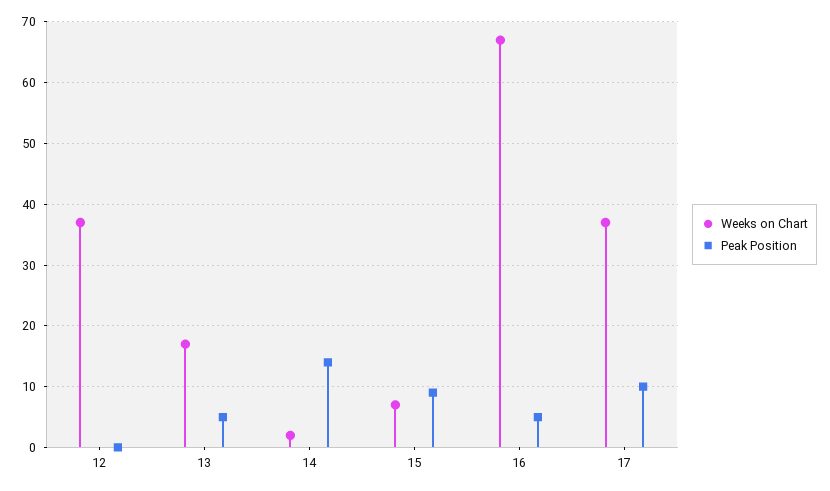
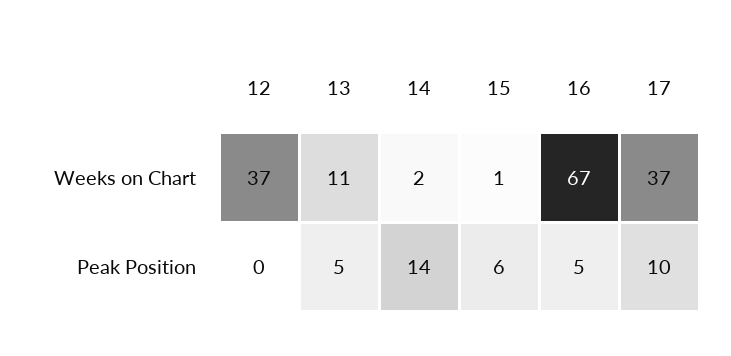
  {
    "Weeks on Chart": {
      "12": 37,
-     "13": 17,
+     "13": 11,
      "14": 2,
-     "15": 7,
+     "15": 1,
      "16": 67,
      "17": 37
    },
    "Peak Position": {
      "12": 0,
      "13": 5,
      "14": 14,
-     "15": 9,
+     "15": 6,
      "16": 5,
      "17": 10
    }
  }

